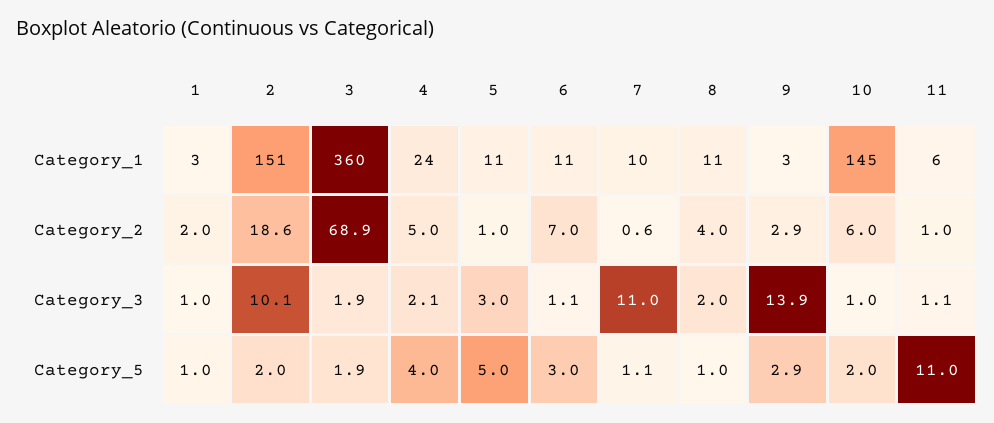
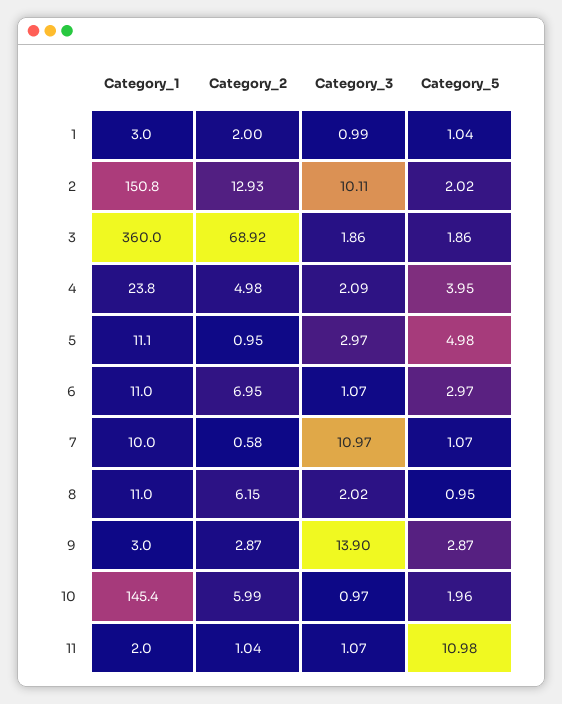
  {
    "1": {
      "Category_1": 3,
      "Category_2": 2,
      "Category_3": 0.99,
      "Category_5": 1.04
    },
    "2": {
      "Category_1": 150.8,
-     "Category_2": 18.6,
+     "Category_2": 12.93,
      "Category_3": 10.11,
      "Category_5": 2.02
    },
    "3": {
      "Category_1": 360,
      "Category_2": 68.92,
      "Category_3": 1.86,
      "Category_5": 1.86
    },
    "4": {
      "Category_1": 23.8,
      "Category_2": 4.98,
      "Category_3": 2.09,
      "Category_5": 3.95
    },
    "5": {
      "Category_1": 11.1,
      "Category_2": 0.95,
      "Category_3": 2.97,
      "Category_5": 4.98
    },
    "6": {
      "Category_1": 11,
      "Category_2": 6.95,
      "Category_3": 1.07,
      "Category_5": 2.97
    },
    "7": {
      "Category_1": 10,
      "Category_2": 0.58,
      "Category_3": 10.97,
      "Category_5": 1.07
    },
    "8": {
      "Category_1": 11,
-     "Category_2": 4,
+     "Category_2": 6.15,
      "Category_3": 2.02,
      "Category_5": 0.95
    },
    "9": {
      "Category_1": 3,
      "Category_2": 2.87,
      "Category_3": 13.9,
      "Category_5": 2.87
    },
    "10": {
      "Category_1": 145.4,
      "Category_2": 5.99,
      "Category_3": 0.97,
      "Category_5": 1.96
    },
    "11": {
-     "Category_1": 6,
+     "Category_1": 2,
      "Category_2": 1.04,
      "Category_3": 1.07,
      "Category_5": 10.98
    }
  }

